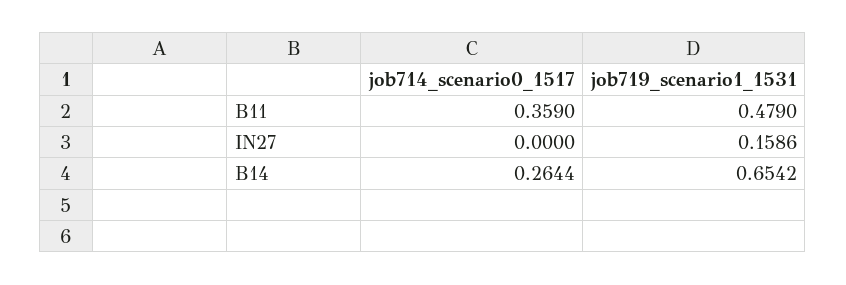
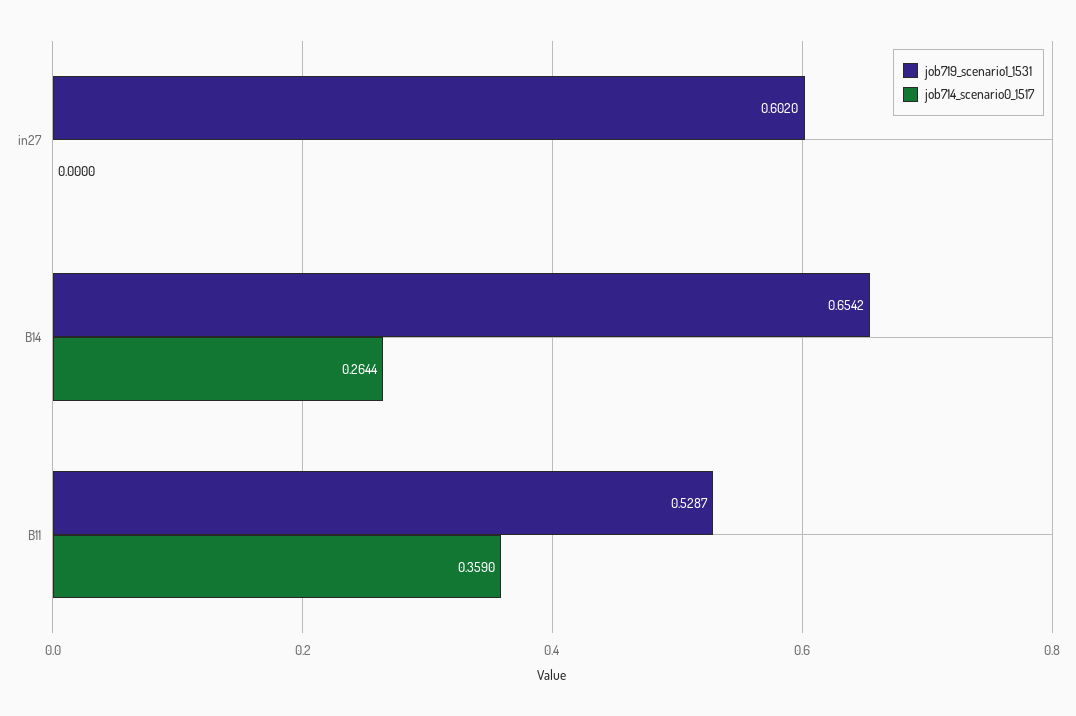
  {
    "job714_scenario0_1517": {
      "B11": 0.359,
      "IN27": 0,
      "B14": 0.2644
    },
    "job719_scenario1_1531": {
-     "B11": 0.479,
+     "B11": 0.5287,
-     "IN27": 0.1586,
+     "IN27": 0.602,
      "B14": 0.6542
    }
  }

